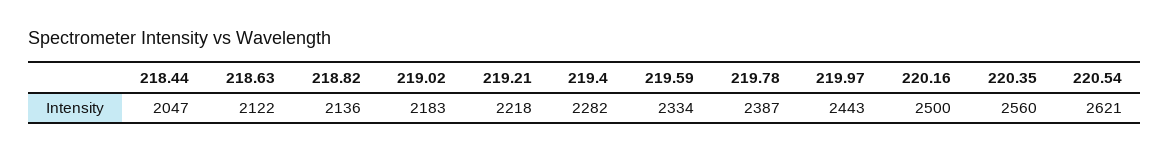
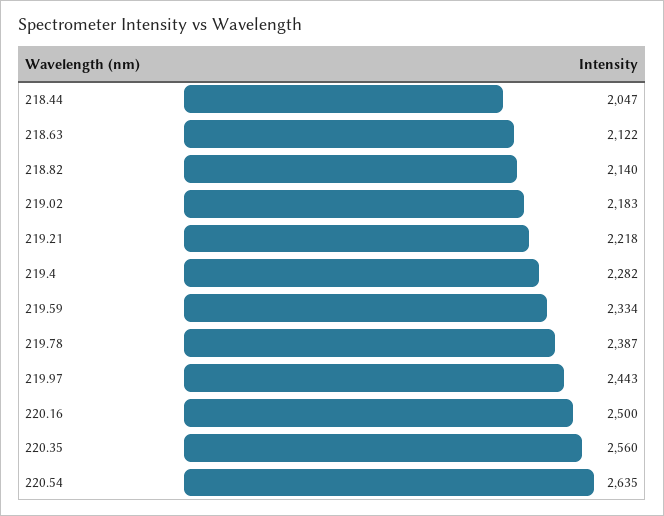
  {
    "218.44": 2047,
    "218.63": 2122,
-   "218.82": 2136,
+   "218.82": 2140,
    "219.02": 2183,
    "219.21": 2218,
    "219.4": 2282,
    "219.59": 2334,
    "219.78": 2387,
    "219.97": 2443,
    "220.16": 2500,
    "220.35": 2560,
-   "220.54": 2621
+   "220.54": 2635
  }

